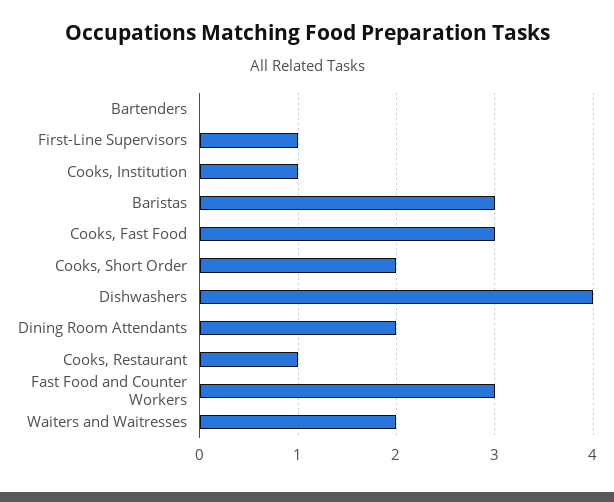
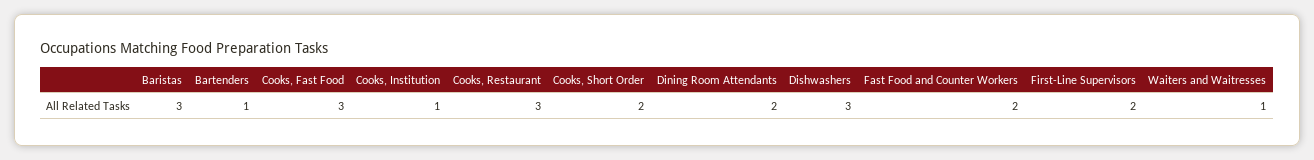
  {
-   "Bartenders": 0,
+   "Bartenders": 1,
-   "First-Line Supervisors": 1,
+   "First-Line Supervisors": 2,
    "Cooks, Institution": 1,
    "Baristas": 3,
    "Cooks, Fast Food": 3,
    "Cooks, Short Order": 2,
-   "Dishwashers": 4,
+   "Dishwashers": 3,
    "Dining Room Attendants": 2,
-   "Cooks, Restaurant": 1,
+   "Cooks, Restaurant": 3,
-   "Fast Food and Counter Workers": 3,
+   "Fast Food and Counter Workers": 2,
-   "Waiters and Waitresses": 2
+   "Waiters and Waitresses": 1
  }

